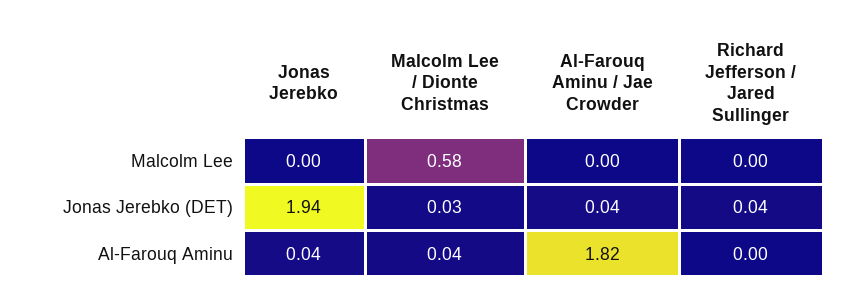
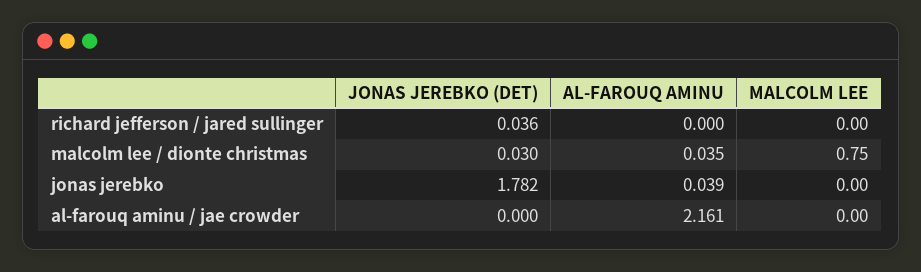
  {
    "Jonas Jerebko": {
      "Malcolm Lee": 0,
-     "Jonas Jerebko (DET)": 1.94,
+     "Jonas Jerebko (DET)": 1.782,
      "Al-Farouq Aminu": 0.039
    },
    "Malcolm Lee / Dionte Christmas": {
-     "Malcolm Lee": 0.58,
+     "Malcolm Lee": 0.75,
      "Jonas Jerebko (DET)": 0.03,
      "Al-Farouq Aminu": 0.035
    },
    "Al-Farouq Aminu / Jae Crowder": {
      "Malcolm Lee": 0,
-     "Jonas Jerebko (DET)": 0.04,
+     "Jonas Jerebko (DET)": 0,
-     "Al-Farouq Aminu": 1.82
+     "Al-Farouq Aminu": 2.161
    },
    "Richard Jefferson / Jared Sullinger": {
      "Malcolm Lee": 0,
      "Jonas Jerebko (DET)": 0.036,
      "Al-Farouq Aminu": 0
    }
  }

